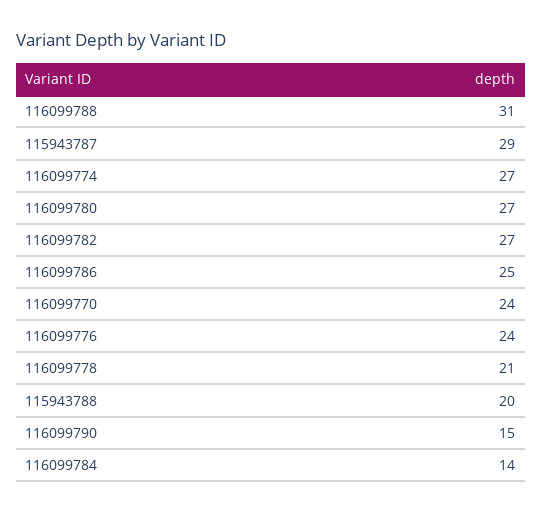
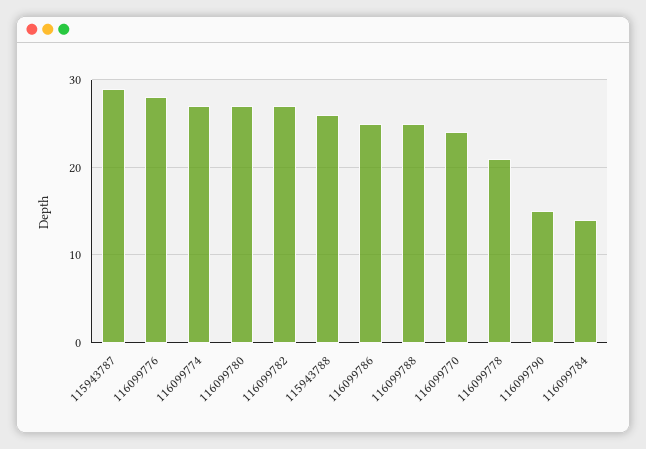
  {
-   "116099788": 31,
+   "116099788": 25,
    "115943787": 29,
    "116099774": 27,
    "116099780": 27,
    "116099782": 27,
    "116099786": 25,
    "116099770": 24,
-   "116099776": 24,
+   "116099776": 28,
    "116099778": 21,
-   "115943788": 20,
+   "115943788": 26,
    "116099790": 15,
    "116099784": 14
  }

